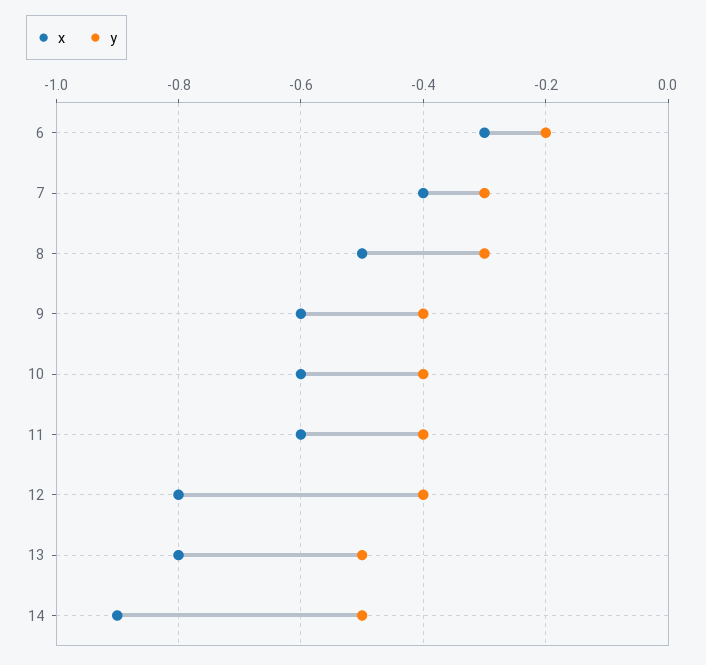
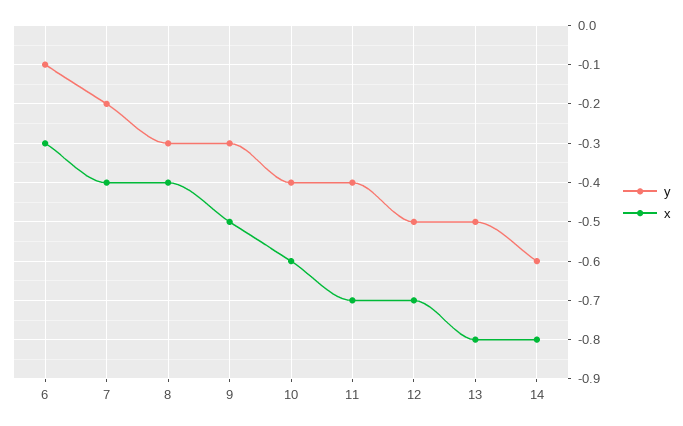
  {
    "x": {
      "6": -0.3,
      "7": -0.4,
-     "8": -0.5,
+     "8": -0.4,
-     "9": -0.6,
+     "9": -0.5,
      "10": -0.6,
-     "11": -0.6,
+     "11": -0.7,
-     "12": -0.8,
+     "12": -0.7,
      "13": -0.8,
-     "14": -0.9
+     "14": -0.8
    },
    "y": {
-     "6": -0.2,
+     "6": -0.1,
-     "7": -0.3,
+     "7": -0.2,
      "8": -0.3,
-     "9": -0.4,
+     "9": -0.3,
      "10": -0.4,
      "11": -0.4,
-     "12": -0.4,
+     "12": -0.5,
      "13": -0.5,
-     "14": -0.5
+     "14": -0.6
    }
  }

